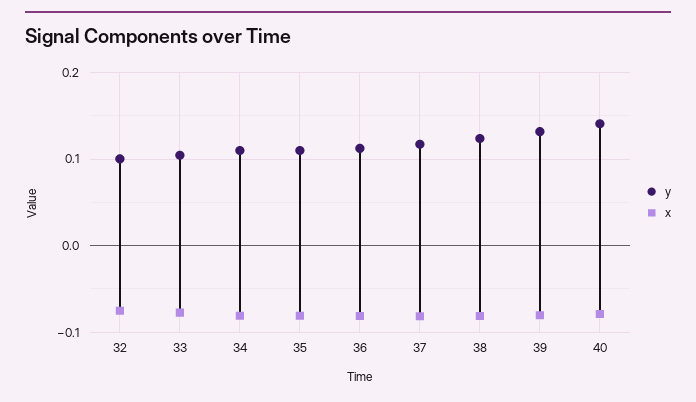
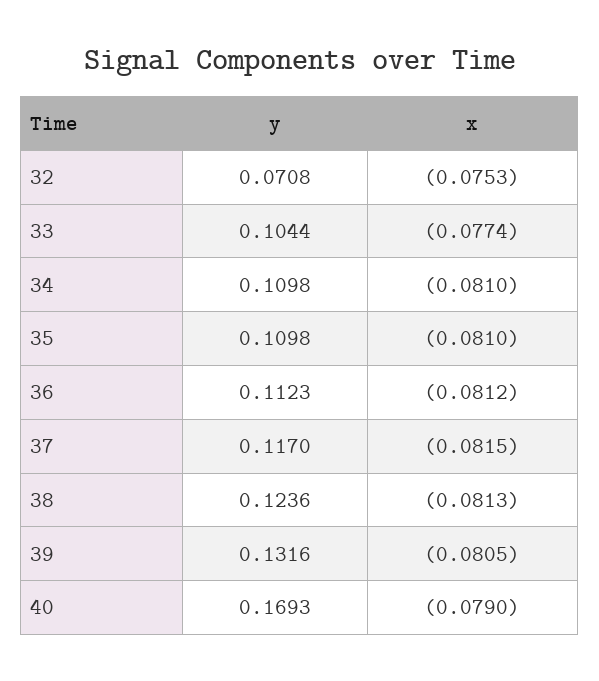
  {
    "y": {
-     "32": 0.1,
+     "32": 0.0708,
      "33": 0.1044,
      "34": 0.1098,
      "35": 0.1098,
      "36": 0.1123,
      "37": 0.117,
      "38": 0.1236,
      "39": 0.1316,
-     "40": 0.14
+     "40": 0.1693
    },
    "x": {
      "32": -0.0753,
      "33": -0.0774,
      "34": -0.081,
      "35": -0.081,
      "36": -0.0812,
      "37": -0.0815,
      "38": -0.0813,
      "39": -0.0805,
      "40": -0.079
    }
  }

